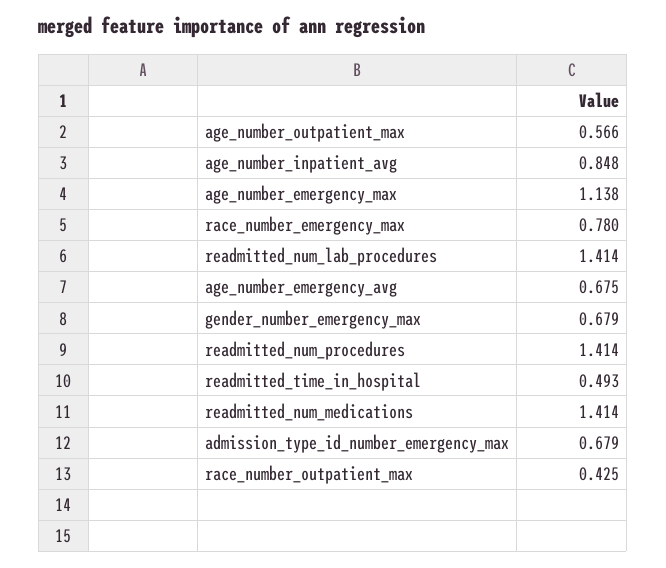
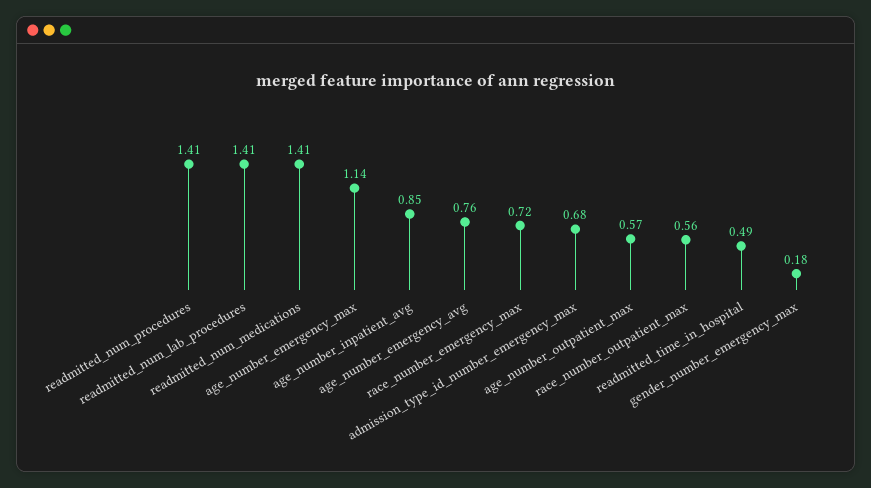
  {
    "age_number_outpatient_max": 0.566,
    "age_number_inpatient_avg": 0.848,
    "age_number_emergency_max": 1.138,
-   "race_number_emergency_max": 0.78,
+   "race_number_emergency_max": 0.72,
    "readmitted_num_lab_procedures": 1.414,
-   "age_number_emergency_avg": 0.675,
+   "age_number_emergency_avg": 0.76,
-   "gender_number_emergency_max": 0.679,
+   "gender_number_emergency_max": 0.18,
    "readmitted_num_procedures": 1.414,
    "readmitted_time_in_hospital": 0.493,
    "readmitted_num_medications": 1.414,
    "admission_type_id_number_emergency_max": 0.679,
-   "race_number_outpatient_max": 0.425
+   "race_number_outpatient_max": 0.56
  }

